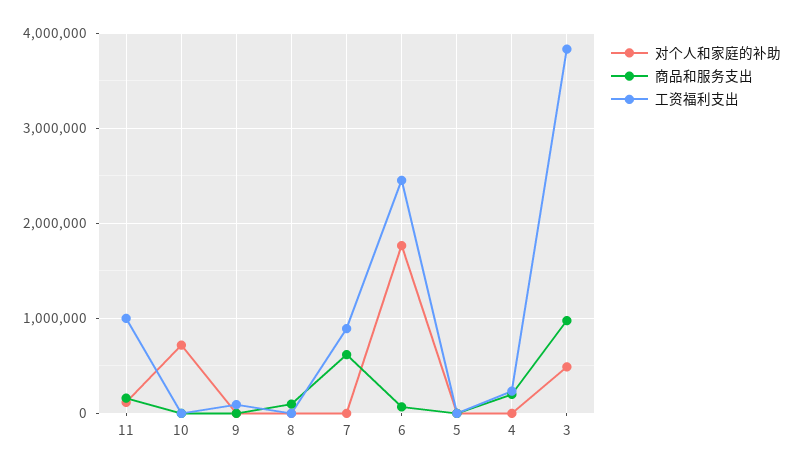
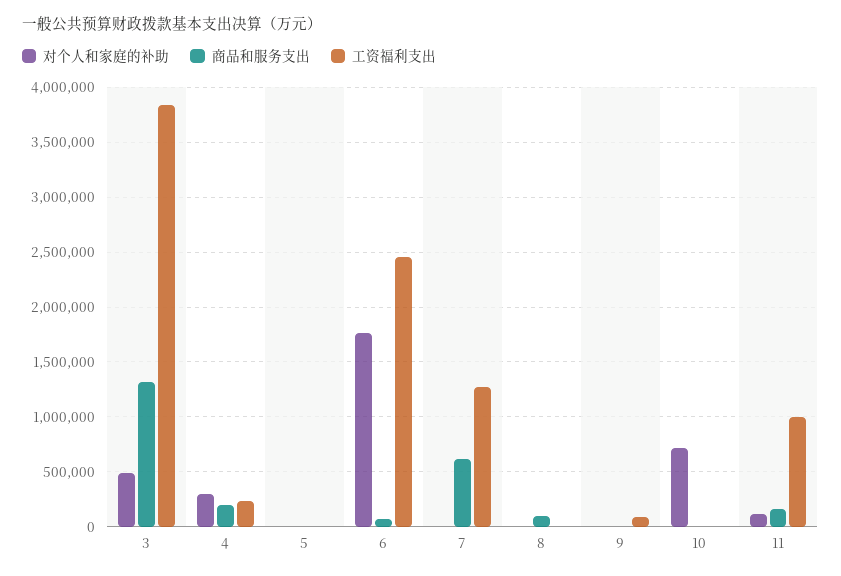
  {
    "对个人和家庭的补助": {
      "11": 100000,
      "10": 700000,
      "9": 0,
      "8": 0,
      "7": 0,
      "6": 1800000,
      "5": 0,
-     "4": 0,
+     "4": 300000,
      "3": 500000
    },
    "商品和服务支出": {
      "11": 200000,
      "10": 0,
      "9": 0,
      "8": 100000,
      "7": 600000,
      "6": 100000,
      "5": 0,
      "4": 200000,
-     "3": 1000000
+     "3": 1300000
    },
    "工资福利支出": {
      "11": 1000000,
      "10": 0,
      "9": 100000,
      "8": 0,
-     "7": 900000,
+     "7": 1300000,
      "6": 2500000,
      "5": 0,
      "4": 200000,
      "3": 3800000
    }
  }

